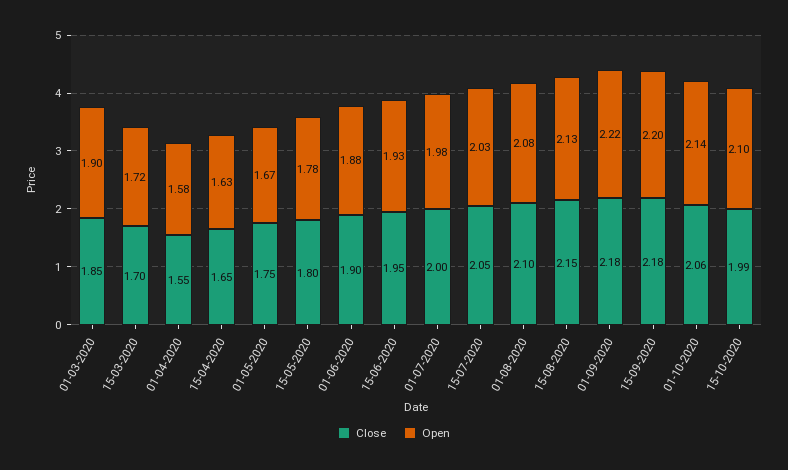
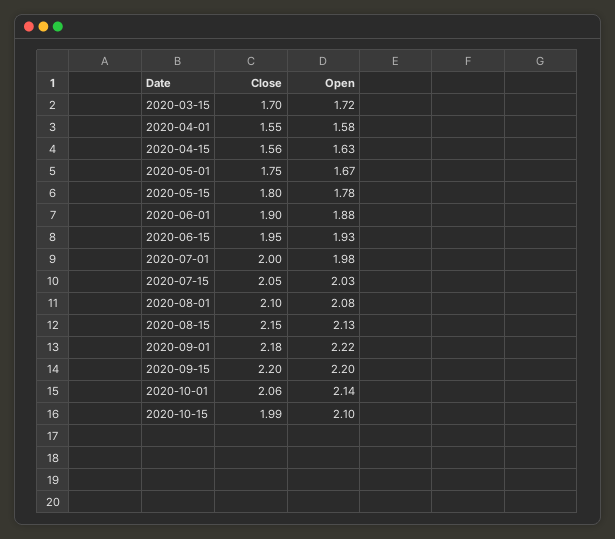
  {
    "Close": {
-     "01-03-2020": 1.85,
      "15-03-2020": 1.7,
      "01-04-2020": 1.55,
-     "15-04-2020": 1.65,
+     "15-04-2020": 1.56,
      "01-05-2020": 1.75,
      "15-05-2020": 1.8,
      "01-06-2020": 1.9,
      "15-06-2020": 1.95,
      "01-07-2020": 2,
      "15-07-2020": 2.05,
      "01-08-2020": 2.1,
      "15-08-2020": 2.15,
      "01-09-2020": 2.18,
-     "15-09-2020": 2.18,
+     "15-09-2020": 2.2,
      "01-10-2020": 2.06,
      "15-10-2020": 1.99
    },
    "Open": {
-     "01-03-2020": 1.9,
      "15-03-2020": 1.72,
      "01-04-2020": 1.58,
      "15-04-2020": 1.63,
      "01-05-2020": 1.67,
      "15-05-2020": 1.78,
      "01-06-2020": 1.88,
      "15-06-2020": 1.93,
      "01-07-2020": 1.98,
      "15-07-2020": 2.03,
      "01-08-2020": 2.08,
      "15-08-2020": 2.13,
      "01-09-2020": 2.22,
      "15-09-2020": 2.2,
      "01-10-2020": 2.14,
      "15-10-2020": 2.1
    }
  }

